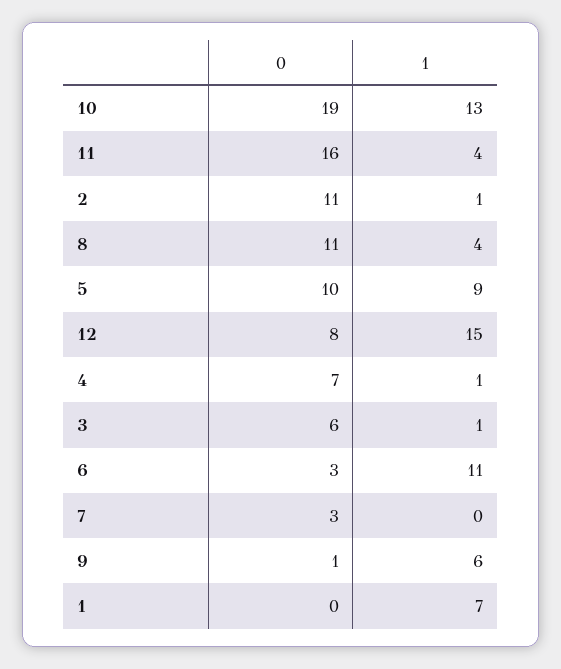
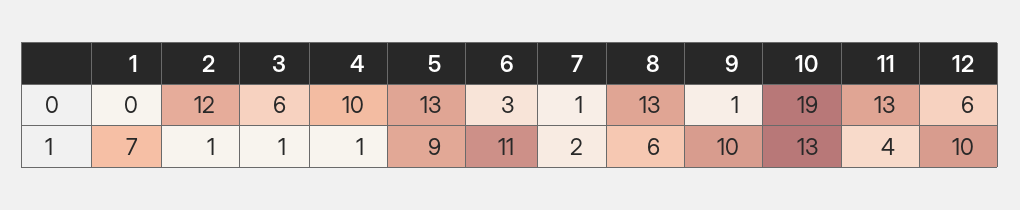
  {
    "0": {
      "10": 19,
-     "11": 16,
+     "11": 13,
-     "2": 11,
+     "2": 12,
-     "8": 11,
+     "8": 13,
-     "5": 10,
+     "5": 13,
-     "12": 8,
+     "12": 6,
-     "4": 7,
+     "4": 10,
      "3": 6,
      "6": 3,
-     "7": 3,
+     "7": 1,
      "9": 1,
      "1": 0
    },
    "1": {
      "10": 13,
      "11": 4,
      "2": 1,
-     "8": 4,
+     "8": 6,
      "5": 9,
-     "12": 15,
+     "12": 10,
      "4": 1,
      "3": 1,
      "6": 11,
-     "7": 0,
+     "7": 2,
-     "9": 6,
+     "9": 10,
      "1": 7
    }
  }

